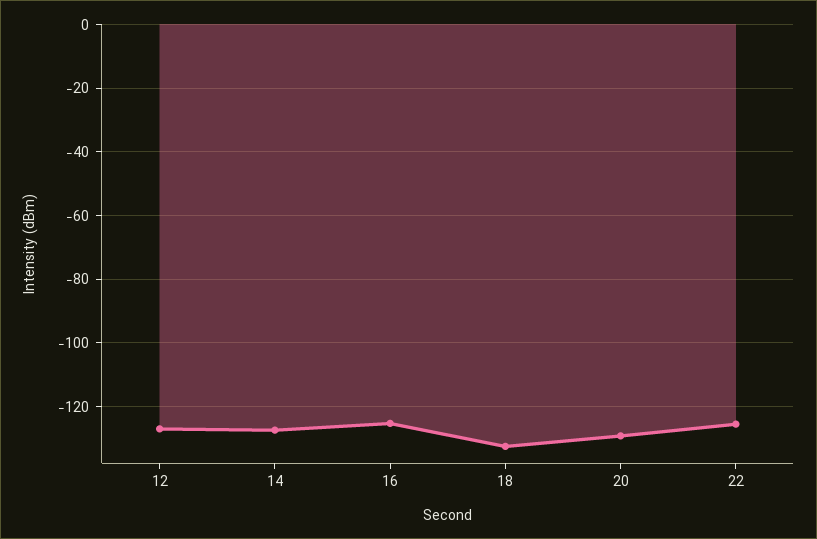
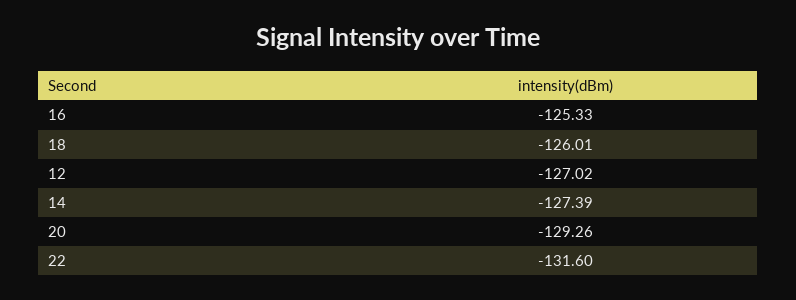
  {
    "12": -127.02,
    "14": -127.39,
    "16": -125.33,
-   "18": -132,
+   "18": -126.01,
    "20": -129.26,
-   "22": -126
+   "22": -131.6
  }

